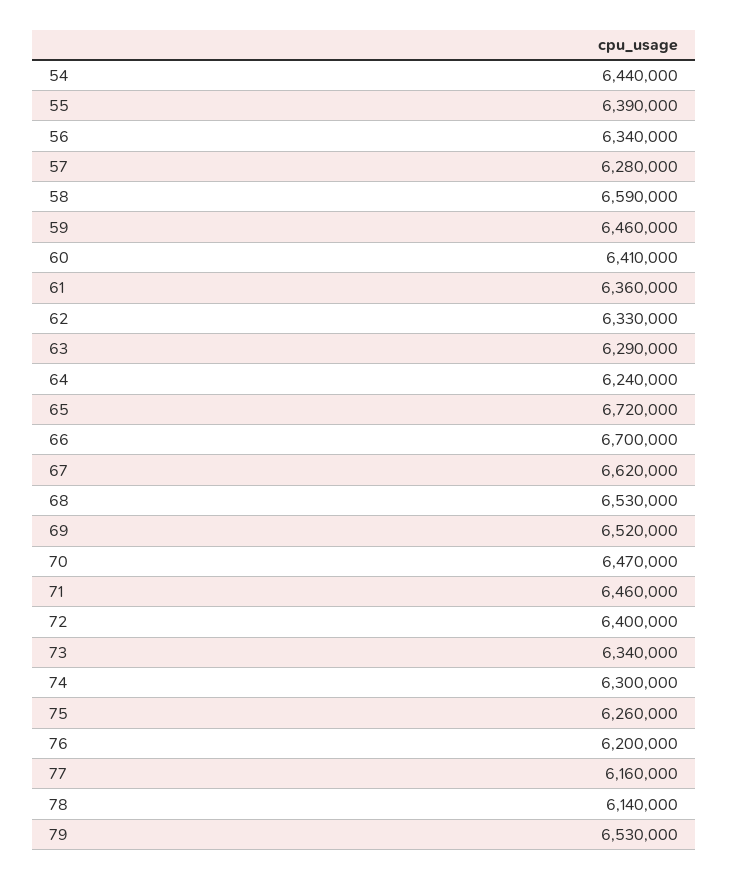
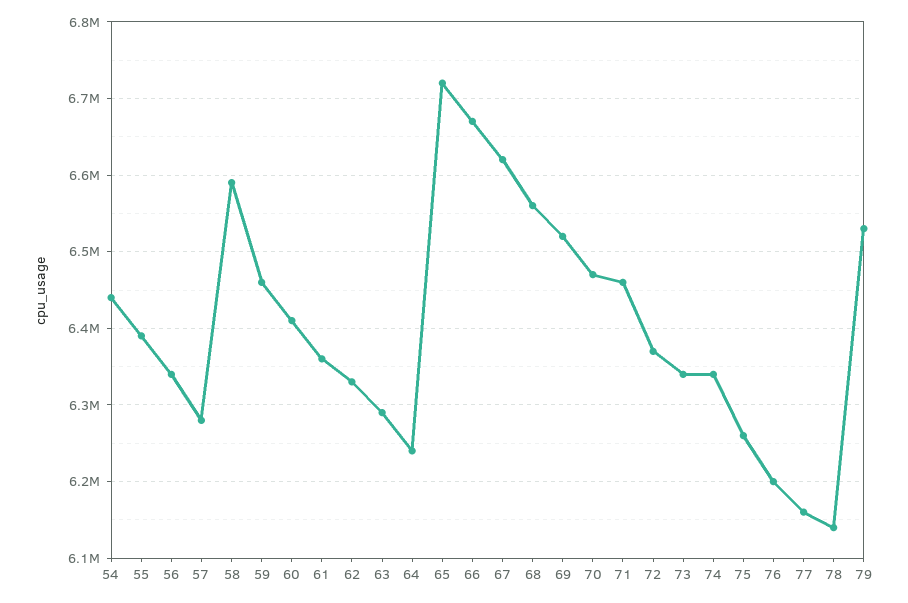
  {
    "54": 6440000,
    "55": 6390000,
    "56": 6340000,
    "57": 6280000,
    "58": 6590000,
    "59": 6460000,
    "60": 6410000,
    "61": 6360000,
    "62": 6330000,
    "63": 6290000,
    "64": 6240000,
    "65": 6720000,
-   "66": 6700000,
+   "66": 6670000,
    "67": 6620000,
-   "68": 6530000,
+   "68": 6560000,
    "69": 6520000,
    "70": 6470000,
    "71": 6460000,
-   "72": 6400000,
+   "72": 6370000,
    "73": 6340000,
-   "74": 6300000,
+   "74": 6340000,
    "75": 6260000,
    "76": 6200000,
    "77": 6160000,
    "78": 6140000,
    "79": 6530000
  }

